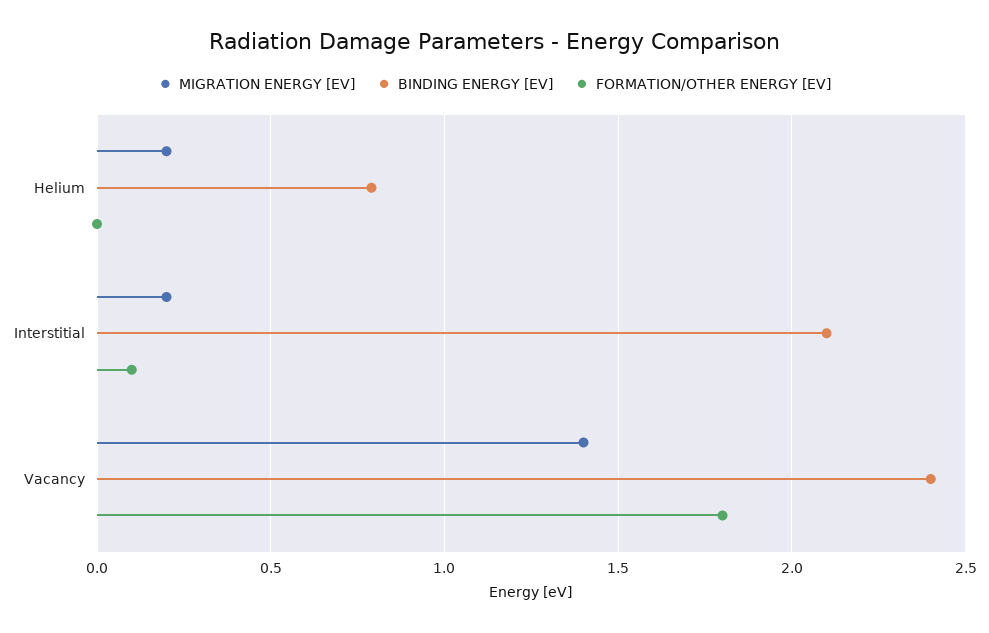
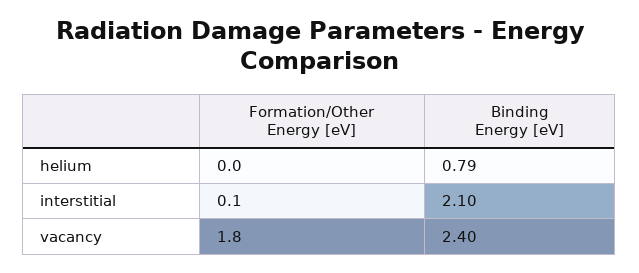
  {
-   "MIGRATION ENERGY [EV]": {
-     "Helium": 0.2,
-     "Interstitial": 0.2,
-     "Vacancy": 1.4
-   },
    "BINDING ENERGY [EV]": {
      "Helium": 0.79,
      "Interstitial": 2.1,
      "Vacancy": 2.4
    },
    "FORMATION/OTHER ENERGY [EV]": {
      "Helium": 0,
      "Interstitial": 0.1,
      "Vacancy": 1.8
    }
  }

